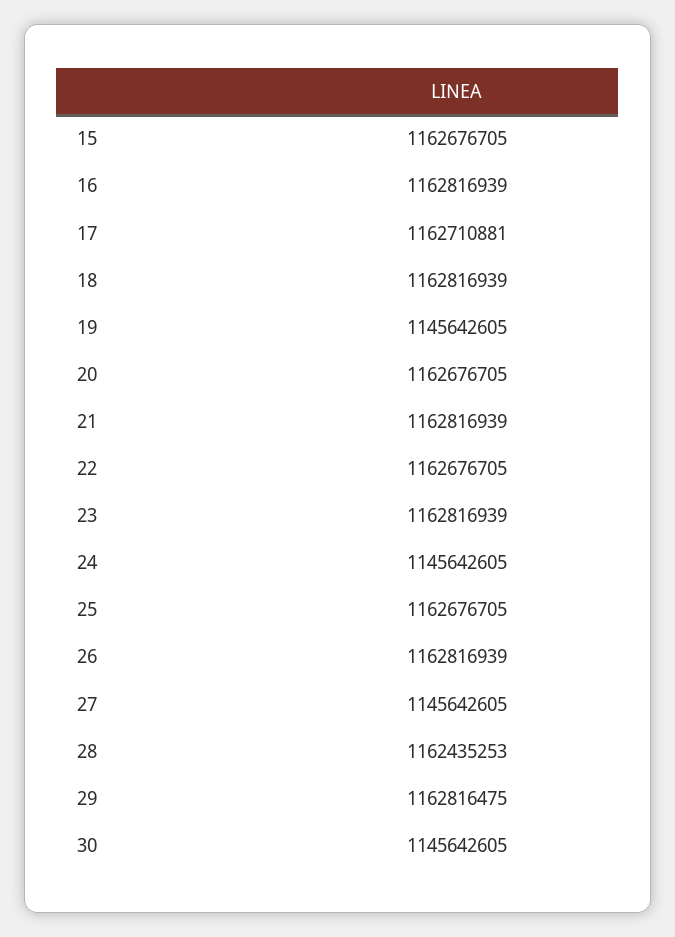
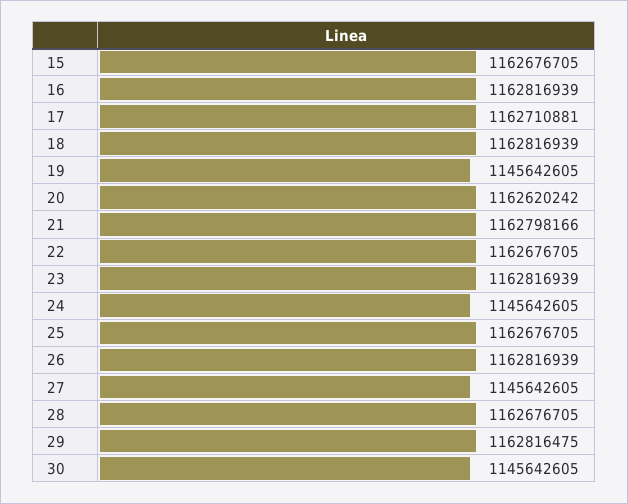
  {
    "15": 1162676705,
    "16": 1162816939,
    "17": 1162710881,
    "18": 1162816939,
    "19": 1145642605,
-   "20": 1162676705,
+   "20": 1162620242,
-   "21": 1162816939,
+   "21": 1162798166,
    "22": 1162676705,
    "23": 1162816939,
    "24": 1145642605,
    "25": 1162676705,
    "26": 1162816939,
    "27": 1145642605,
-   "28": 1162435253,
+   "28": 1162676705,
    "29": 1162816475,
    "30": 1145642605
  }

